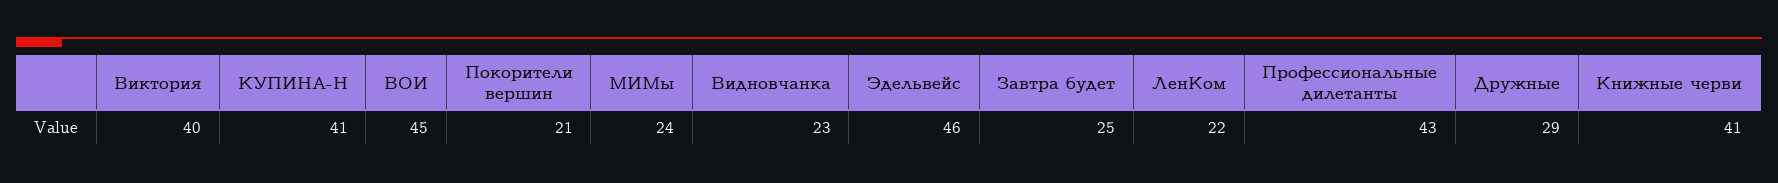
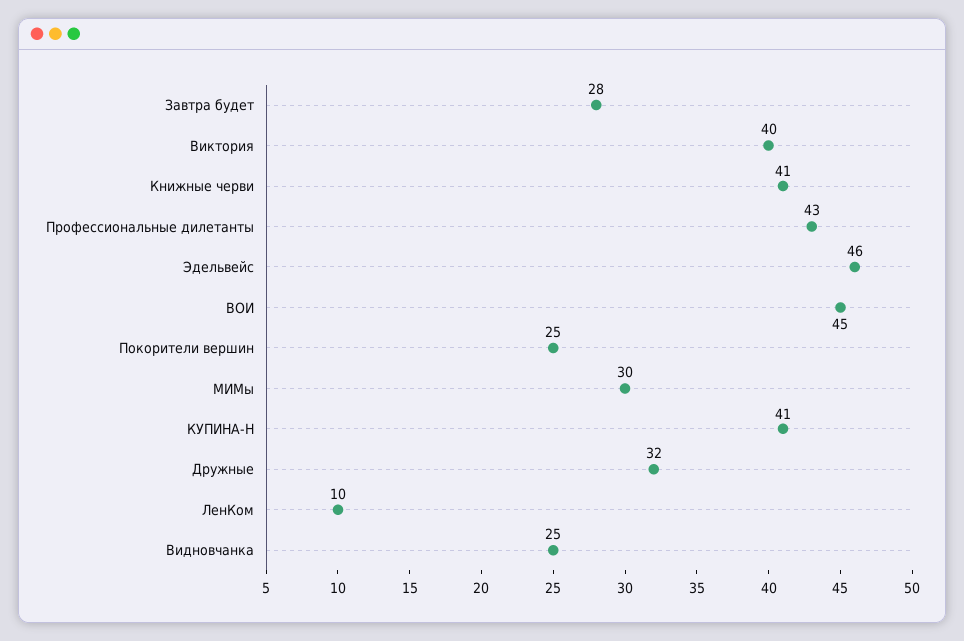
  {
    "Виктория": 40,
    "КУПИНА-Н": 41,
    "ВОИ": 45,
-   "Покорители вершин": 21,
+   "Покорители вершин": 25,
-   "МИМы": 24,
+   "МИМы": 30,
-   "Видновчанка": 23,
+   "Видновчанка": 25,
    "Эдельвейс": 46,
-   "Завтра будет": 25,
+   "Завтра будет": 28,
-   "ЛенКом": 22,
+   "ЛенКом": 10,
    "Профессиональные дилетанты": 43,
-   "Дружные": 29,
+   "Дружные": 32,
    "Книжные черви": 41
  }

